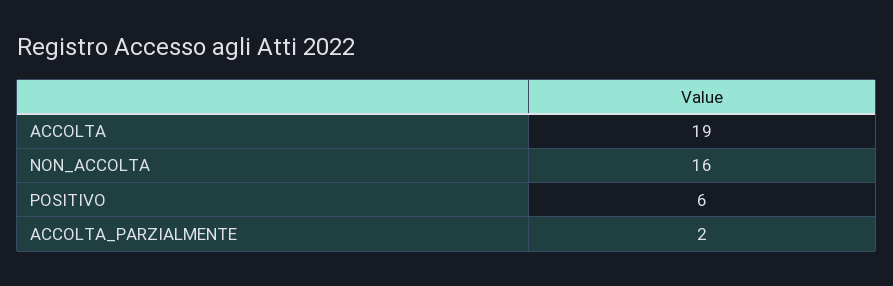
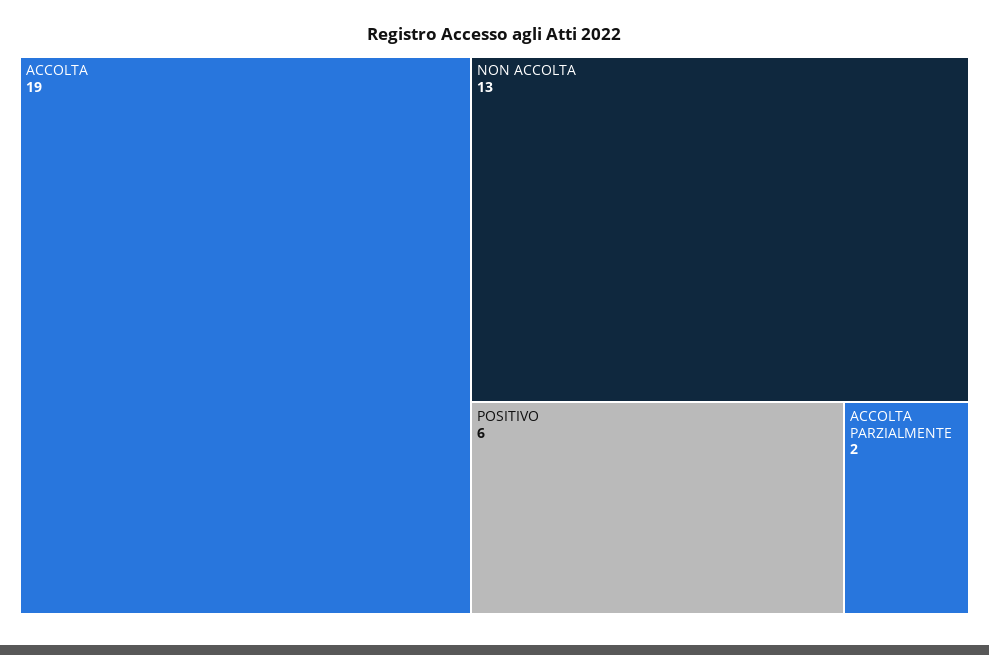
  {
    "ACCOLTA": 19,
-   "NON_ACCOLTA": 16,
+   "NON_ACCOLTA": 13,
    "POSITIVO": 6,
    "ACCOLTA_PARZIALMENTE": 2
  }

